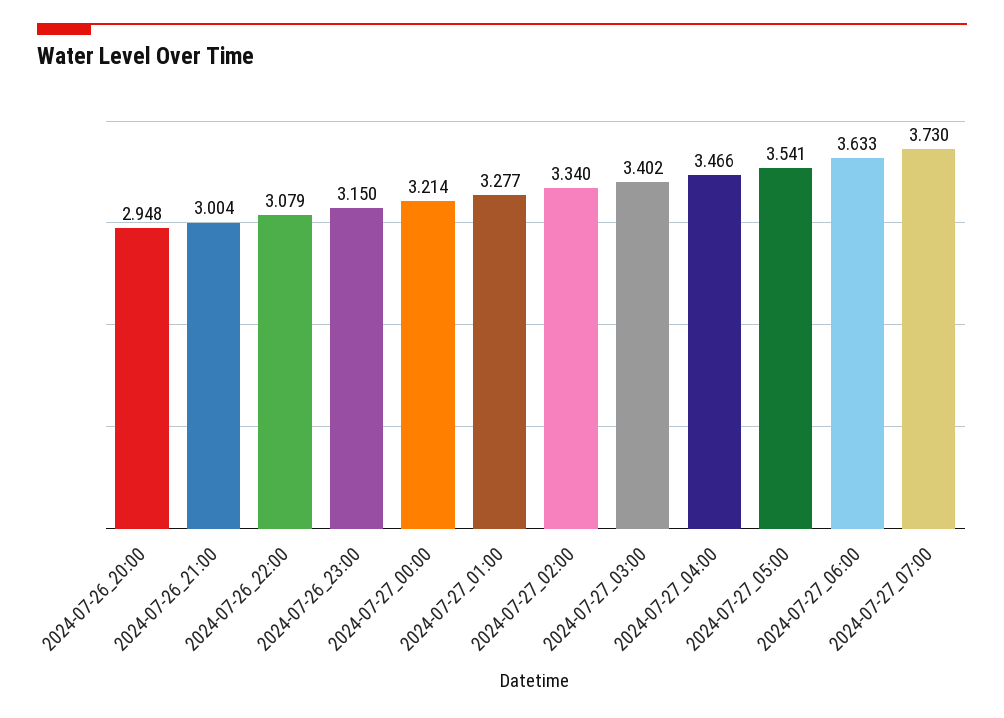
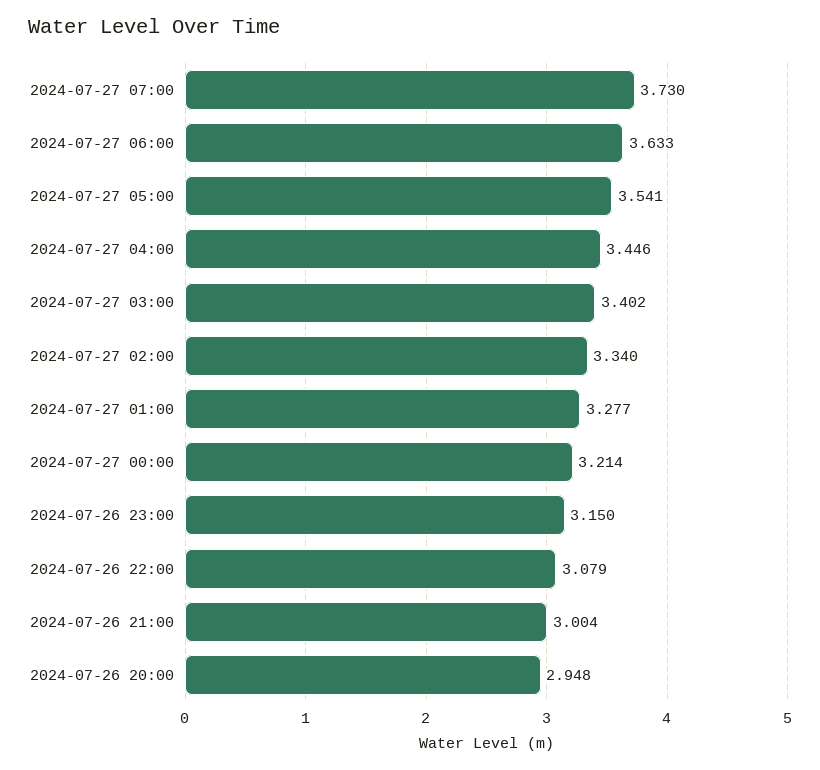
  {
    "2024-07-26_20:00": 2.948,
    "2024-07-26_21:00": 3.004,
    "2024-07-26_22:00": 3.079,
    "2024-07-26_23:00": 3.15,
    "2024-07-27_00:00": 3.214,
    "2024-07-27_01:00": 3.277,
    "2024-07-27_02:00": 3.34,
    "2024-07-27_03:00": 3.402,
-   "2024-07-27_04:00": 3.466,
+   "2024-07-27_04:00": 3.446,
    "2024-07-27_05:00": 3.541,
    "2024-07-27_06:00": 3.633,
    "2024-07-27_07:00": 3.73
  }

